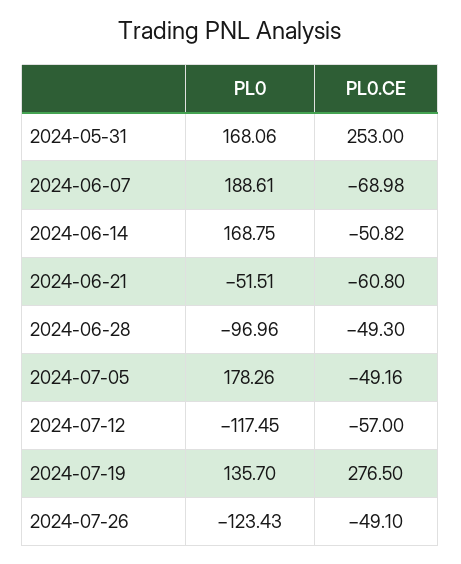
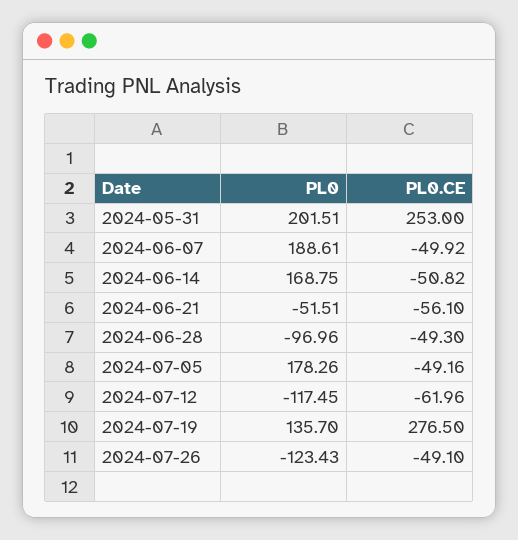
  {
    "PL0": {
-     "2024-05-31": 168.06,
+     "2024-05-31": 201.51,
      "2024-06-07": 188.61,
      "2024-06-14": 168.75,
      "2024-06-21": -51.51,
      "2024-06-28": -96.96,
      "2024-07-05": 178.26,
      "2024-07-12": -117.45,
      "2024-07-19": 135.7,
      "2024-07-26": -123.43
    },
    "PL0.CE": {
      "2024-05-31": 253,
-     "2024-06-07": -68.98,
+     "2024-06-07": -49.92,
      "2024-06-14": -50.82,
-     "2024-06-21": -60.8,
+     "2024-06-21": -56.1,
      "2024-06-28": -49.3,
      "2024-07-05": -49.16,
-     "2024-07-12": -57,
+     "2024-07-12": -61.96,
      "2024-07-19": 276.5,
      "2024-07-26": -49.1
    }
  }

